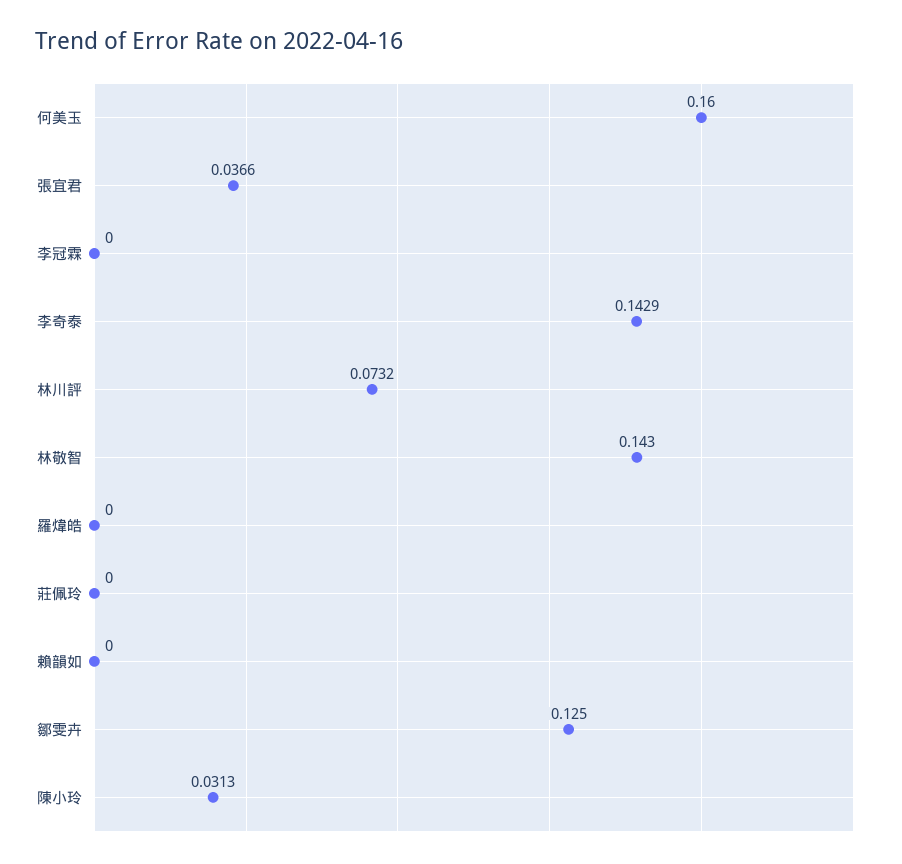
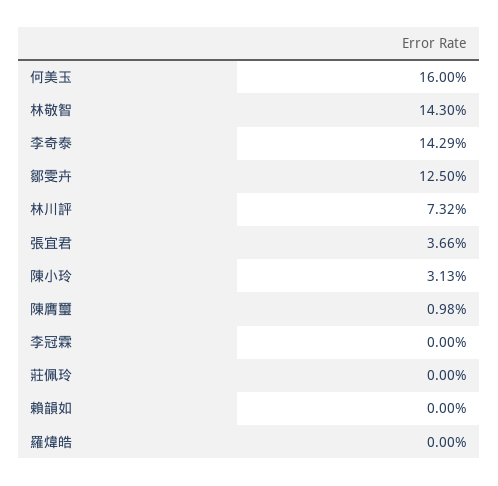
  {
    "何美玉": 0.16,
    "張宜君": 0.0366,
    "李冠霖": 0,
    "李奇泰": 0.1429,
    "林川評": 0.0732,
    "林敬智": 0.143,
    "羅煒皓": 0,
    "莊佩玲": 0,
    "賴韻如": 0,
    "鄒雯卉": 0.125,
-   "陳小玲": 0.0313
+   "陳小玲": 0.0313,
+   "陳膺璽": 0.0098
  }

